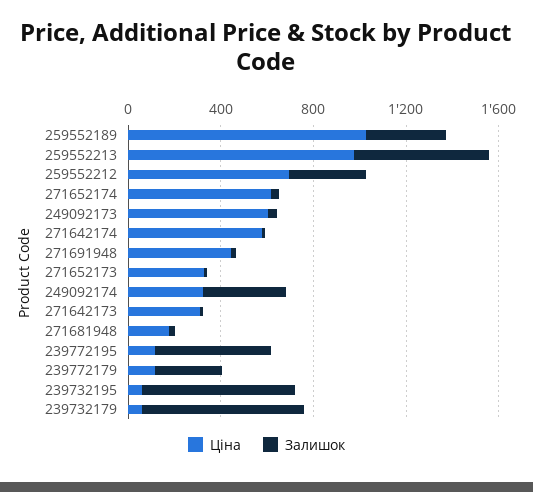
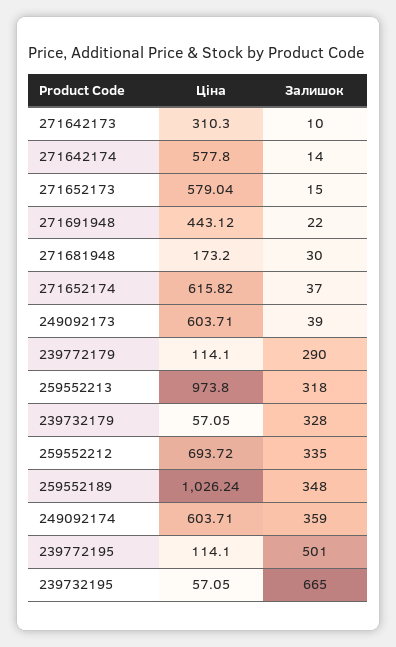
  {
    "Ціна": {
      "259552189": 1026.24,
      "259552213": 973.8,
      "259552212": 693.72,
      "271652174": 615.82,
      "249092173": 603.71,
      "271642174": 577.8,
      "271691948": 443.12,
-     "271652173": 300,
+     "271652173": 579.04,
-     "249092174": 300,
+     "249092174": 603.71,
      "271642173": 310.3,
      "271681948": 173.2,
      "239772195": 114.1,
      "239772179": 114.1,
      "239732195": 57.05,
      "239732179": 57.05
    },
    "Залишок": {
      "259552189": 348,
-     "259552213": 600,
+     "259552213": 318,
      "259552212": 335,
      "271652174": 37,
      "249092173": 39,
      "271642174": 14,
      "271691948": 22,
      "271652173": 15,
      "249092174": 359,
      "271642173": 10,
      "271681948": 30,
      "239772195": 501,
      "239772179": 290,
      "239732195": 665,
-     "239732179": 700
+     "239732179": 328
    }
  }

